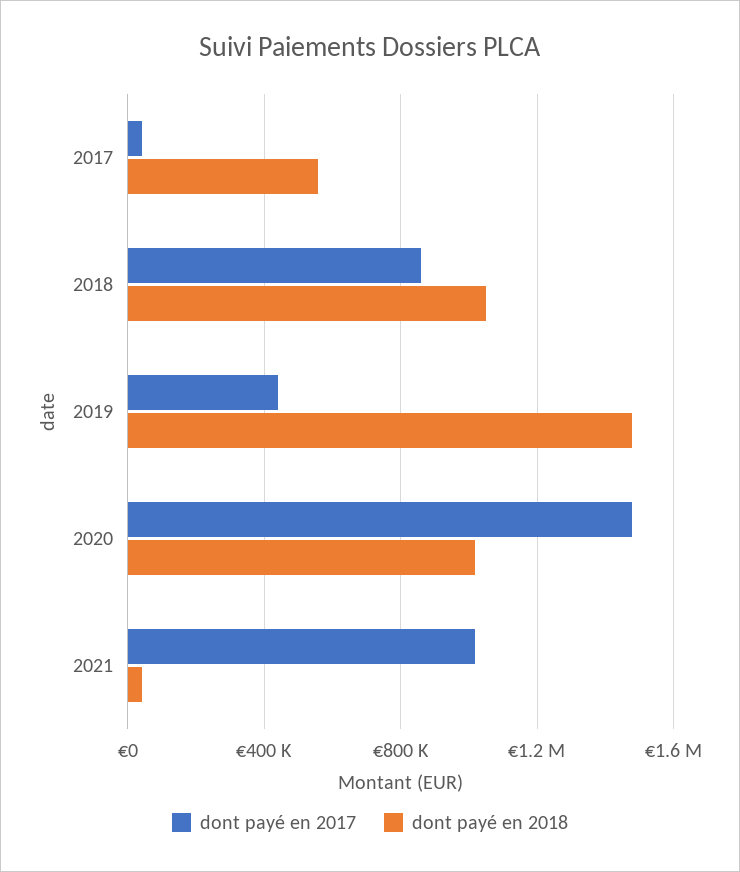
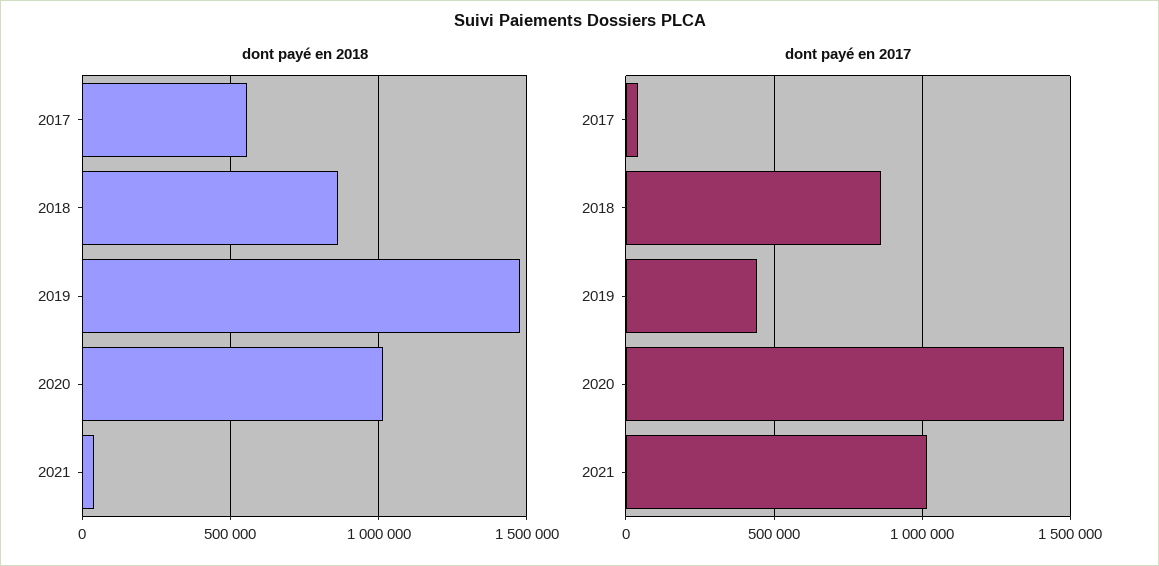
  {
    "dont payé en 2017": {
      "2017": 50000,
      "2018": 850000,
      "2019": 450000,
      "2020": 1500000,
      "2021": 1000000
    },
    "dont payé en 2018": {
      "2017": 550000,
-     "2018": 1050000,
+     "2018": 850000,
      "2019": 1500000,
      "2020": 1000000,
      "2021": 50000
    }
  }

